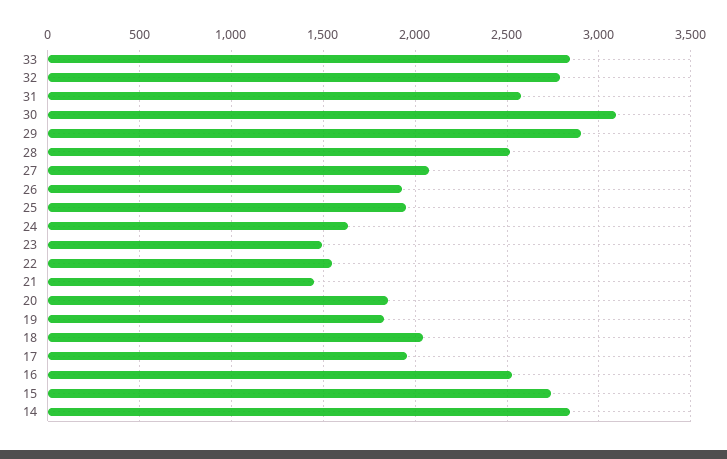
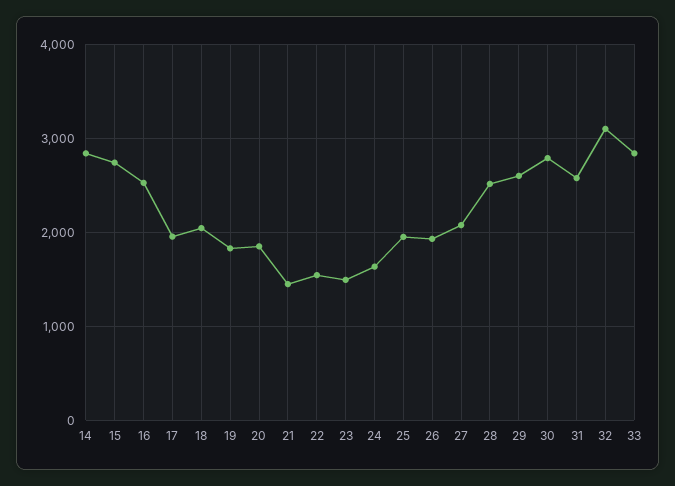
  {
    "33": 2850,
-   "32": 2800,
+   "32": 3100,
    "31": 2600,
-   "30": 3100,
+   "30": 2800,
-   "29": 2900,
+   "29": 2600,
    "28": 2500,
    "27": 2100,
    "26": 1950,
    "25": 1950,
    "24": 1650,
    "23": 1500,
    "22": 1550,
    "21": 1450,
    "20": 1850,
    "19": 1850,
    "18": 2050,
    "17": 1950,
    "16": 2550,
    "15": 2750,
    "14": 2850
  }

